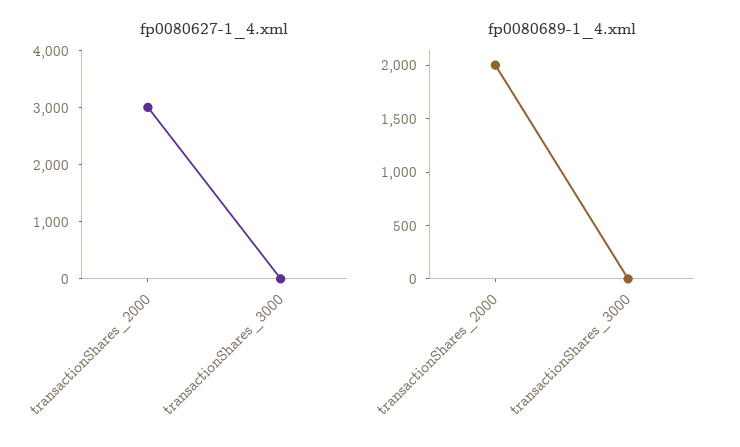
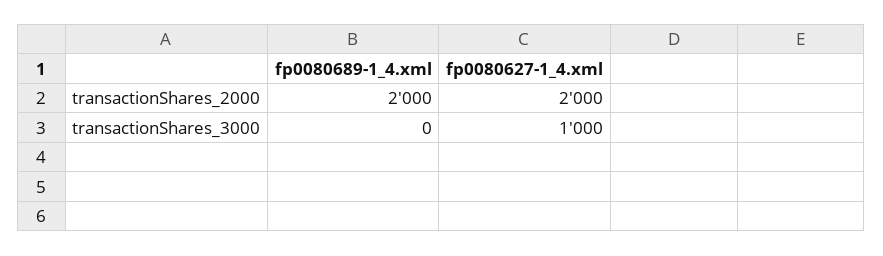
  {
    "fp0080627-1_4.xml": {
-     "transactionShares_2000": 3000,
+     "transactionShares_2000": 2000,
-     "transactionShares_3000": 0
+     "transactionShares_3000": 1000
    },
    "fp0080689-1_4.xml": {
      "transactionShares_2000": 2000,
      "transactionShares_3000": 0
    }
  }

